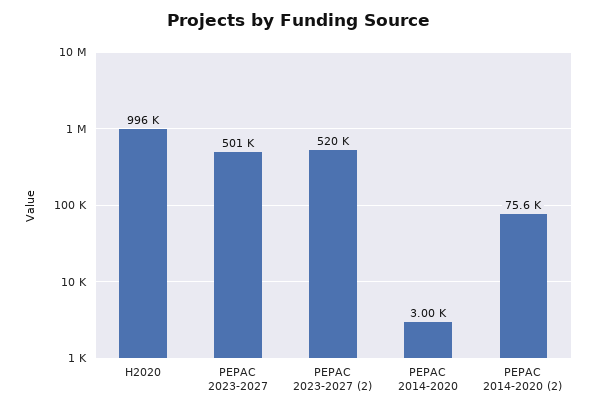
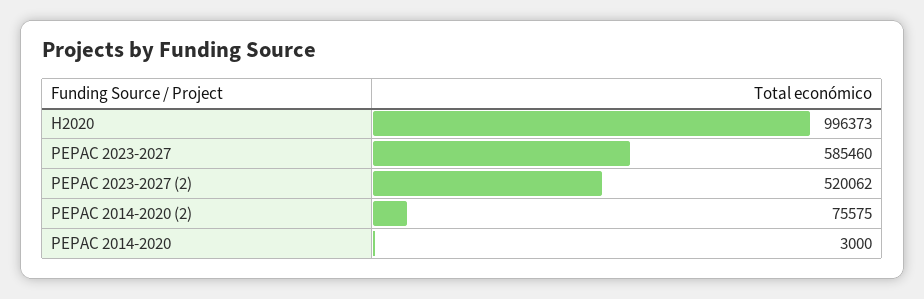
  {
    "H2020": 996373,
-   "PEPAC 2023-2027": 501000,
+   "PEPAC 2023-2027": 585460,
    "PEPAC 2023-2027 (2)": 520062,
    "PEPAC 2014-2020": 3000,
    "PEPAC 2014-2020 (2)": 75575
  }

